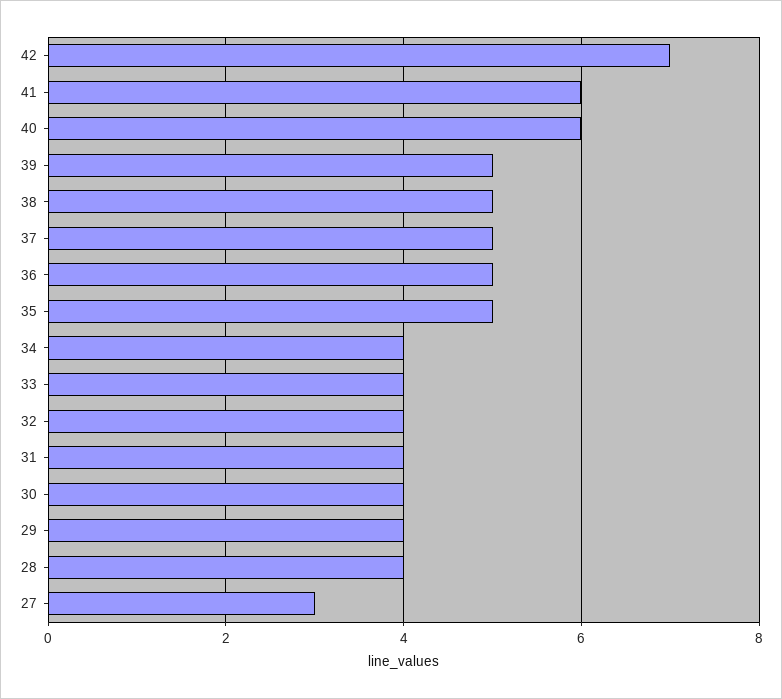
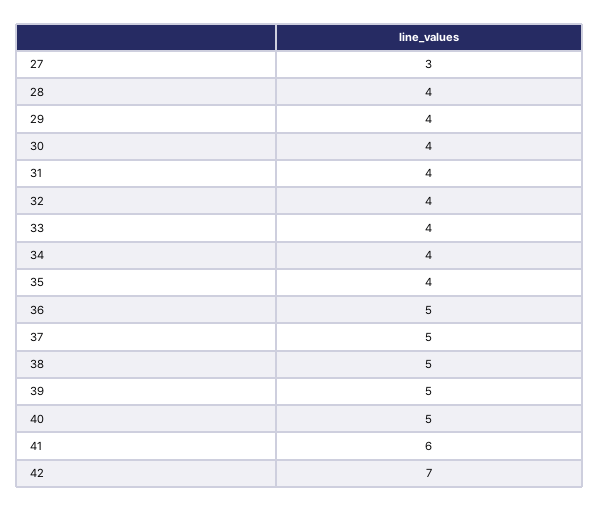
  {
    "42": 7,
    "41": 6,
-   "40": 6,
+   "40": 5,
    "39": 5,
    "38": 5,
    "37": 5,
    "36": 5,
-   "35": 5,
+   "35": 4,
    "34": 4,
    "33": 4,
    "32": 4,
    "31": 4,
    "30": 4,
    "29": 4,
    "28": 4,
    "27": 3
  }

